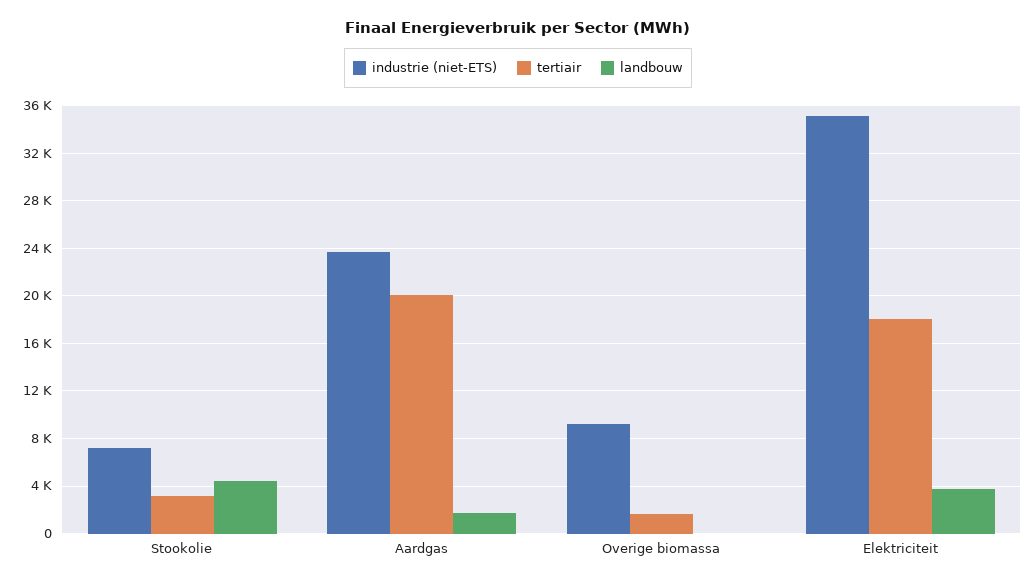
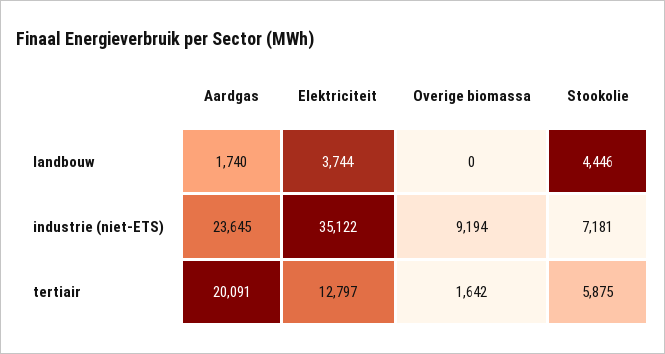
  {
    "industrie (niet-ETS)": {
      "Stookolie": 7181,
      "Aardgas": 23645,
      "Overige biomassa": 9194,
      "Elektriciteit": 35122
    },
    "tertiair": {
-     "Stookolie": 3000,
+     "Stookolie": 5875,
      "Aardgas": 20091,
      "Overige biomassa": 1642,
-     "Elektriciteit": 18000
+     "Elektriciteit": 12797
    },
    "landbouw": {
      "Stookolie": 4446,
      "Aardgas": 1740,
      "Overige biomassa": 0,
      "Elektriciteit": 3744
    }
  }

